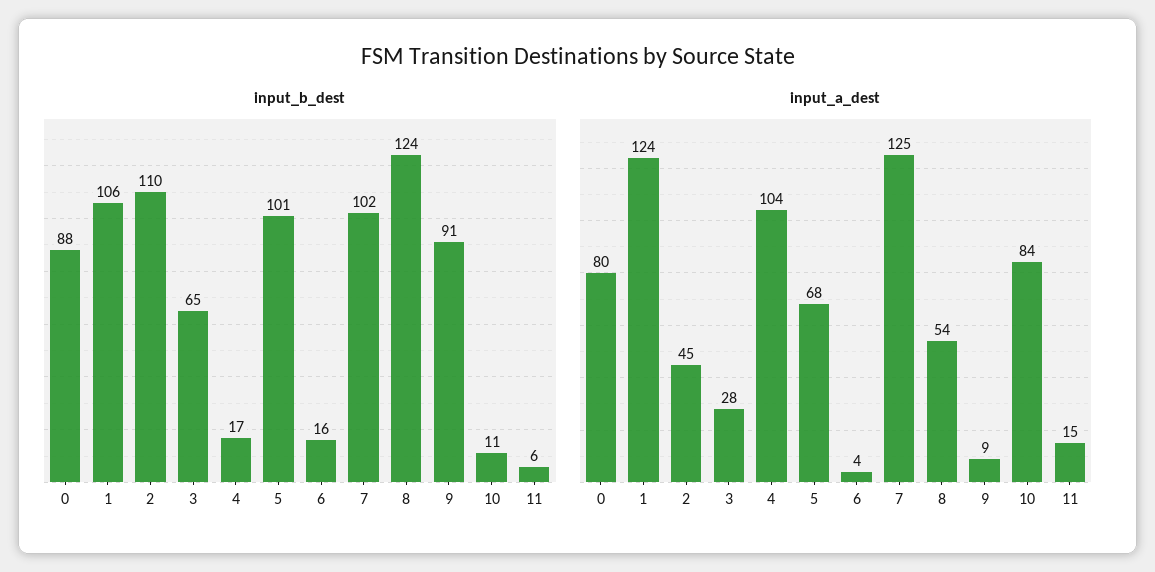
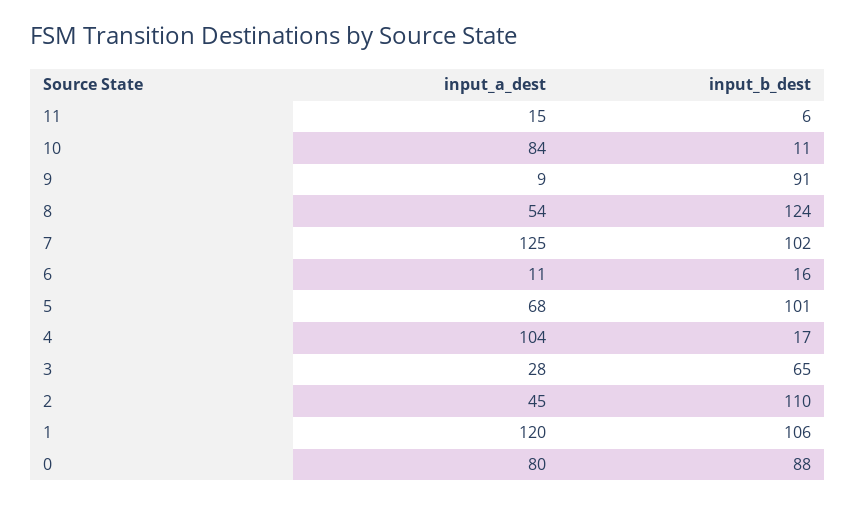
  {
    "input_b_dest": {
      "0": 88,
      "1": 106,
      "2": 110,
      "3": 65,
      "4": 17,
      "5": 101,
      "6": 16,
      "7": 102,
      "8": 124,
      "9": 91,
      "10": 11,
      "11": 6
    },
    "input_a_dest": {
      "0": 80,
-     "1": 124,
+     "1": 120,
      "2": 45,
      "3": 28,
      "4": 104,
      "5": 68,
-     "6": 4,
+     "6": 11,
      "7": 125,
      "8": 54,
      "9": 9,
      "10": 84,
      "11": 15
    }
  }

